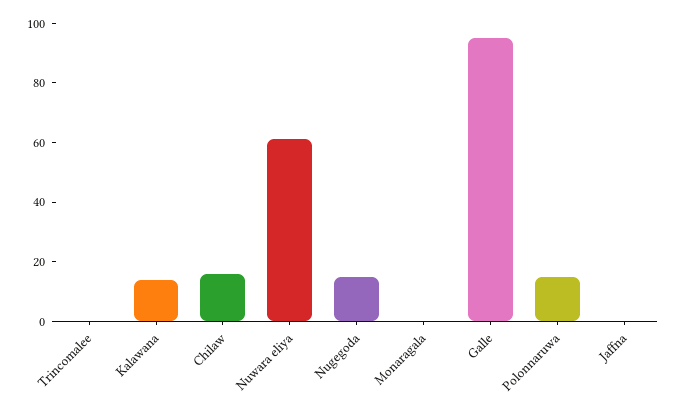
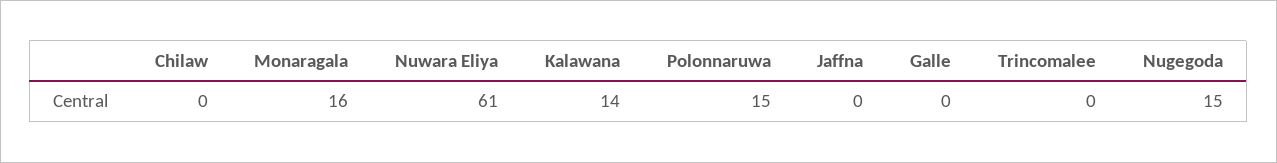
  {
    "Trincomalee": 0,
    "Kalawana": 14,
-   "Chilaw": 15,
+   "Chilaw": 0,
    "Nuwara eliya": 61,
    "Nugegoda": 15,
-   "Monaragala": 0,
+   "Monaragala": 16,
-   "Galle": 95,
+   "Galle": 0,
    "Polonnaruwa": 15,
    "Jaffna": 0
  }

